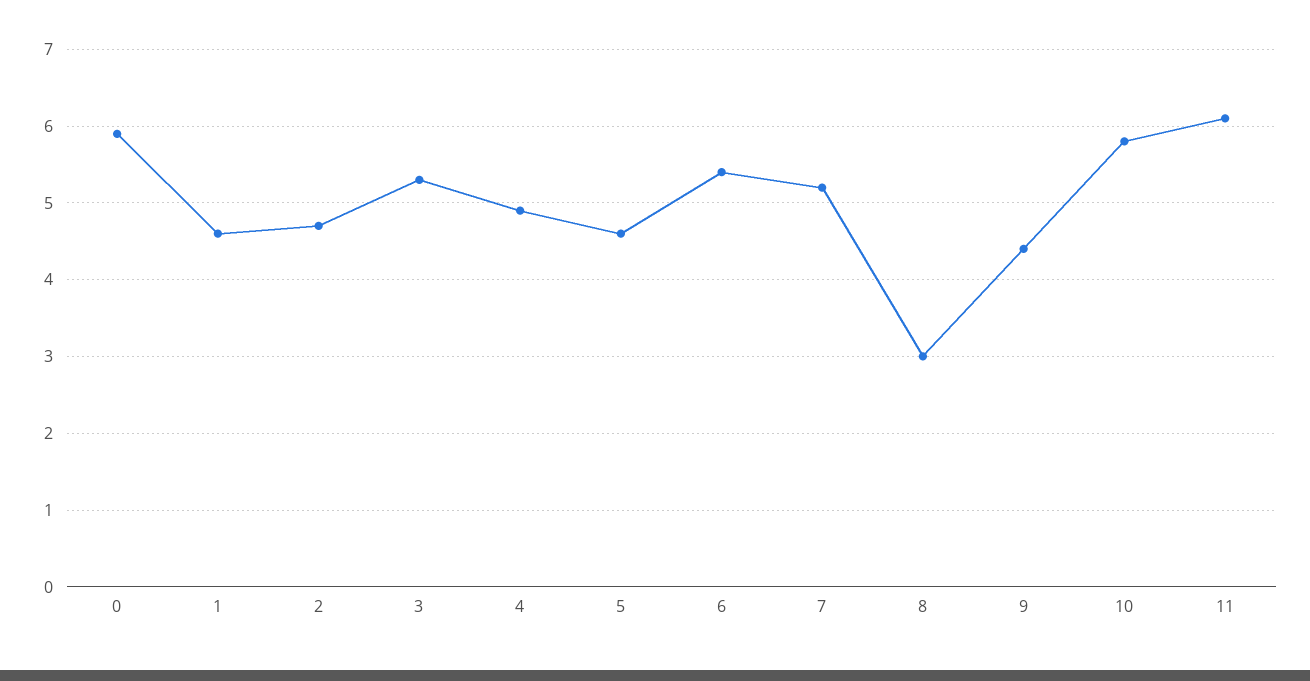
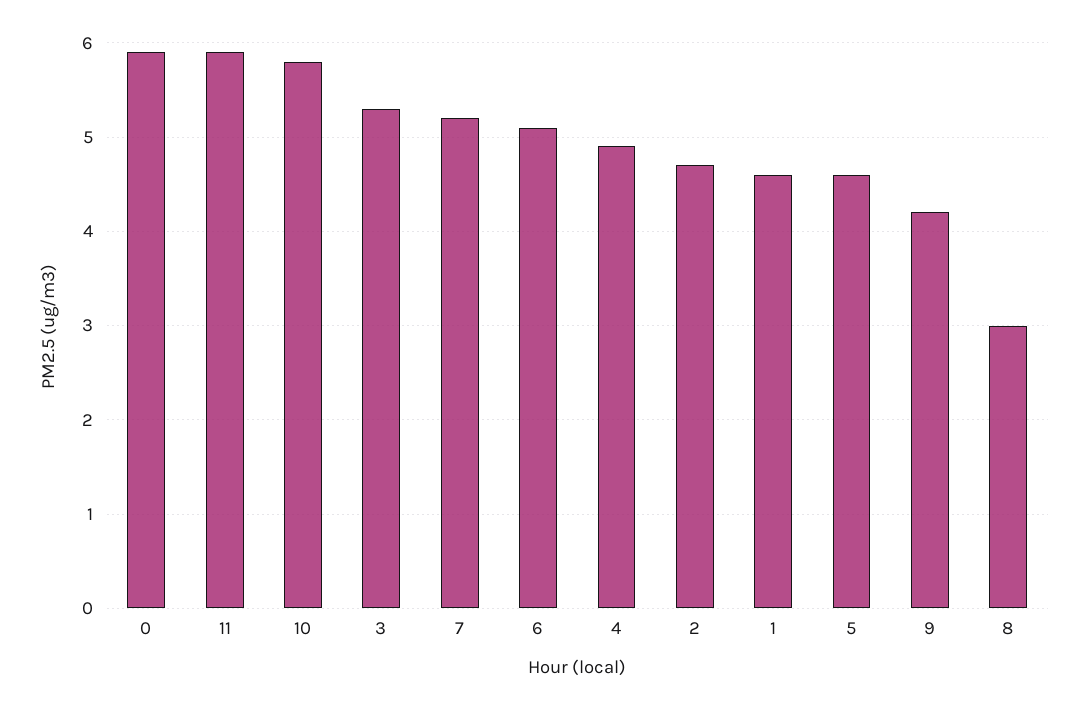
  {
    "0": 5.9,
    "1": 4.6,
    "2": 4.7,
    "3": 5.3,
    "4": 4.9,
    "5": 4.6,
-   "6": 5.4,
+   "6": 5.1,
    "7": 5.2,
    "8": 3,
-   "9": 4.4,
+   "9": 4.2,
    "10": 5.8,
-   "11": 6.1
+   "11": 5.9
  }

